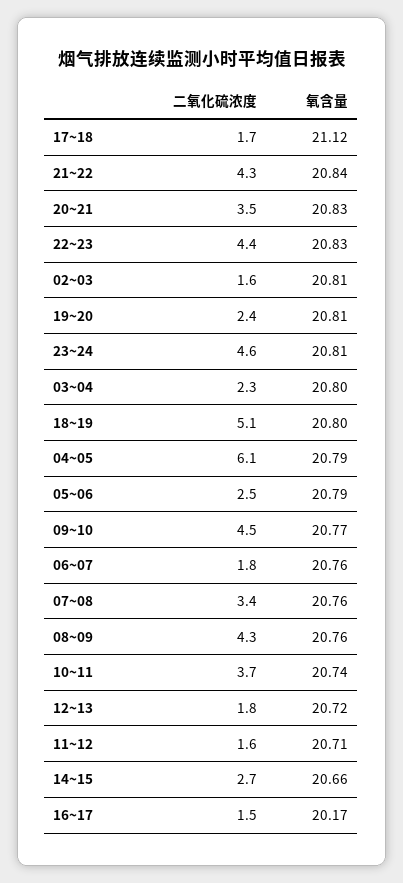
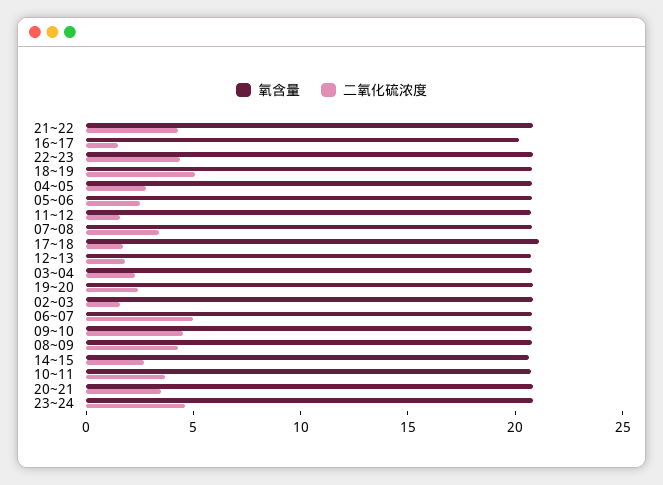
  {
    "二氧化硫浓度": {
      "17~18": 1.7,
      "21~22": 4.3,
      "20~21": 3.5,
      "22~23": 4.4,
      "02~03": 1.6,
      "19~20": 2.4,
      "23~24": 4.6,
      "03~04": 2.3,
      "18~19": 5.1,
-     "04~05": 6.1,
+     "04~05": 3,
      "05~06": 2.5,
      "09~10": 4.5,
-     "06~07": 1.8,
+     "06~07": 5,
      "07~08": 3.4,
      "08~09": 4.3,
      "10~11": 3.7,
      "12~13": 1.8,
      "11~12": 1.6,
      "14~15": 2.7,
      "16~17": 1.5
    },
    "氧含量": {
      "17~18": 21.12,
      "21~22": 20.84,
      "20~21": 20.83,
      "22~23": 20.83,
      "02~03": 20.81,
      "19~20": 20.81,
      "23~24": 20.81,
      "03~04": 20.8,
      "18~19": 20.8,
      "04~05": 20.79,
      "05~06": 20.79,
      "09~10": 20.77,
      "06~07": 20.76,
      "07~08": 20.76,
      "08~09": 20.76,
      "10~11": 20.74,
      "12~13": 20.72,
      "11~12": 20.71,
      "14~15": 20.66,
      "16~17": 20.17
    }
  }

